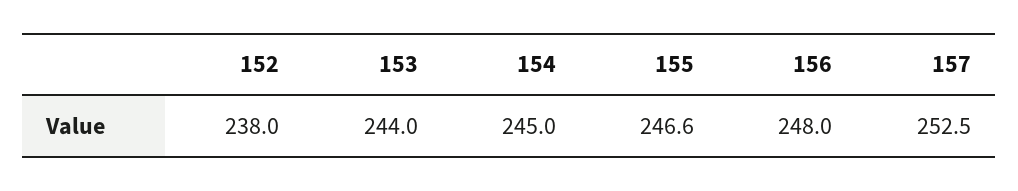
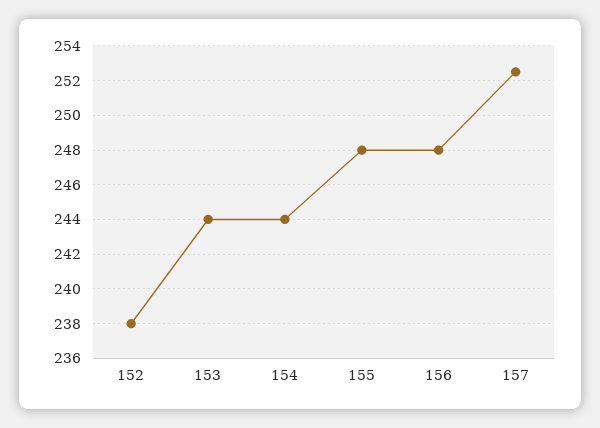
  {
    "152": 238,
    "153": 244,
-   "154": 245,
+   "154": 244,
-   "155": 246.6,
+   "155": 248,
    "156": 248,
    "157": 252.5
  }

